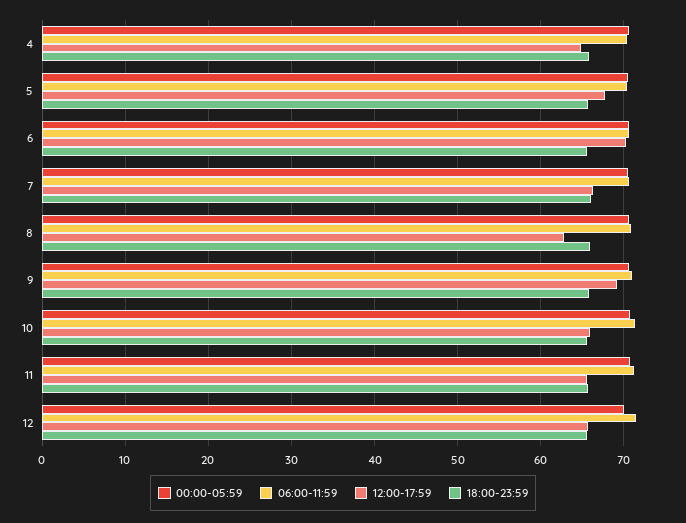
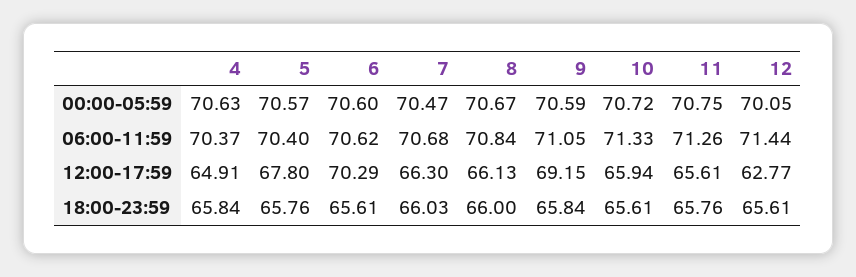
  {
    "00:00-05:59": {
      "4": 70.63,
      "5": 70.57,
      "6": 70.6,
      "7": 70.47,
      "8": 70.67,
      "9": 70.59,
      "10": 70.72,
      "11": 70.75,
      "12": 70.05
    },
    "06:00-11:59": {
      "4": 70.37,
      "5": 70.4,
      "6": 70.62,
      "7": 70.68,
      "8": 70.84,
      "9": 71.05,
      "10": 71.33,
      "11": 71.26,
      "12": 71.44
    },
    "12:00-17:59": {
      "4": 64.91,
      "5": 67.8,
      "6": 70.29,
      "7": 66.3,
-     "8": 63,
+     "8": 66.13,
      "9": 69.15,
      "10": 65.94,
      "11": 65.61,
-     "12": 66
+     "12": 62.77
    },
    "18:00-23:59": {
      "4": 65.84,
      "5": 65.76,
      "6": 65.61,
      "7": 66.03,
      "8": 66,
      "9": 65.84,
      "10": 65.61,
      "11": 65.76,
      "12": 65.61
    }
  }

